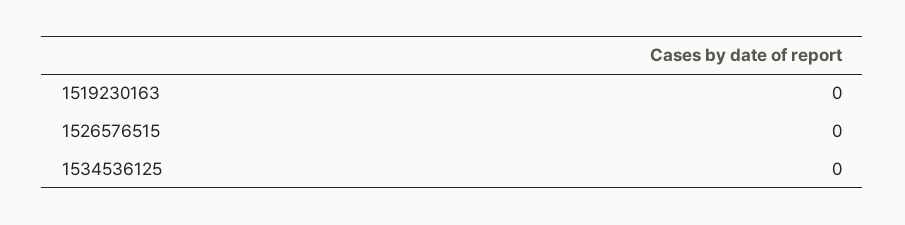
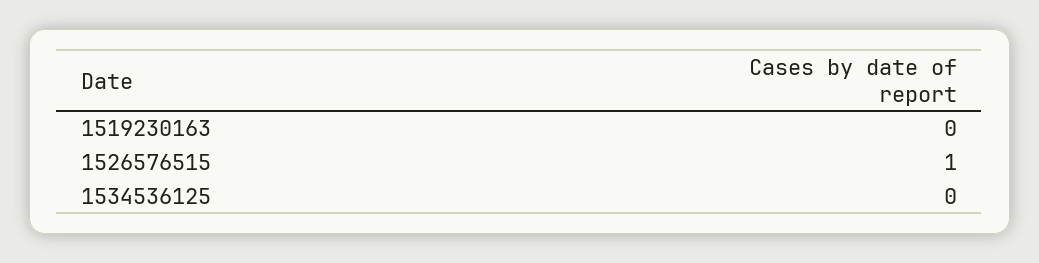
  {
    "1519230163": 0,
-   "1526576515": 0,
+   "1526576515": 1,
    "1534536125": 0
  }

